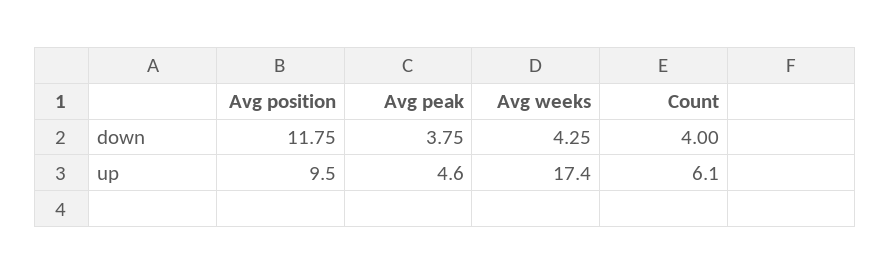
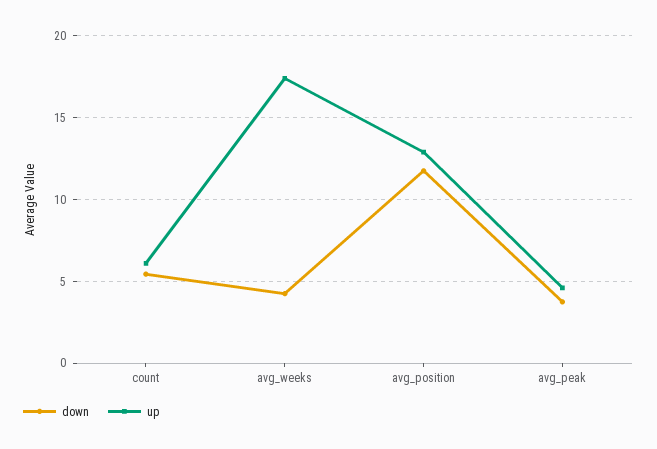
  {
    "down": {
      "Avg position": 11.75,
      "Avg peak": 3.75,
      "Avg weeks": 4.25,
-     "Count": 4
+     "Count": 5.5
    },
    "up": {
-     "Avg position": 9.5,
+     "Avg position": 13,
      "Avg peak": 4.6,
      "Avg weeks": 17.4,
      "Count": 6.1
    }
  }

